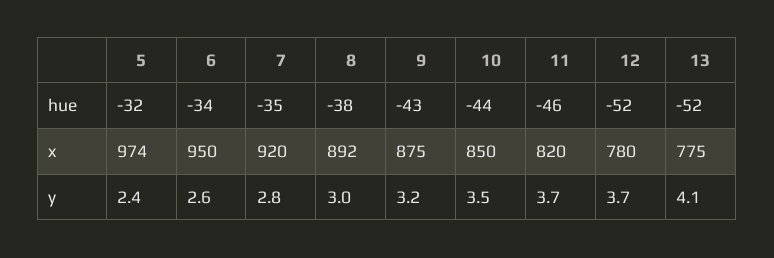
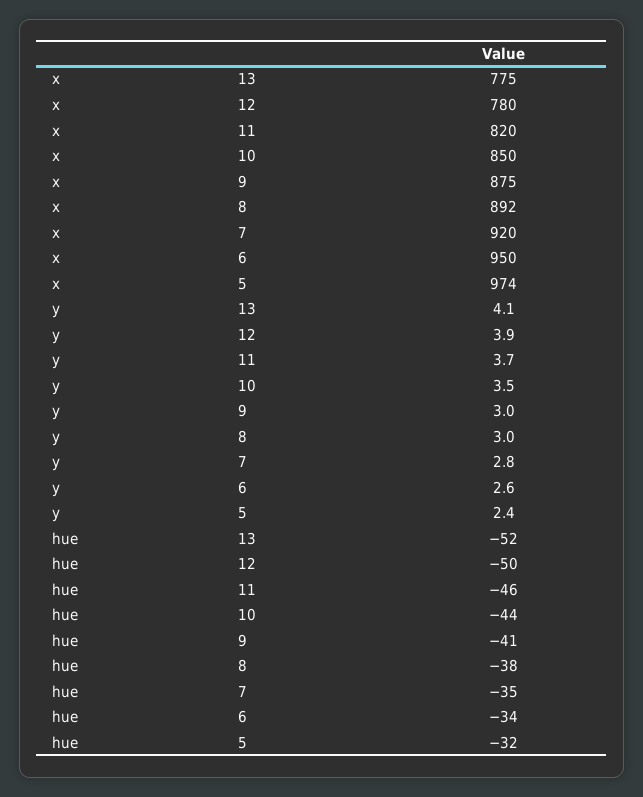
  {
    "5": {
      "hue": -32,
      "x": 974,
      "y": 2.4
    },
    "6": {
      "hue": -34,
      "x": 950,
      "y": 2.6
    },
    "7": {
      "hue": -35,
      "x": 920,
      "y": 2.8
    },
    "8": {
      "hue": -38,
      "x": 892,
      "y": 3
    },
    "9": {
-     "hue": -43,
+     "hue": -41,
      "x": 875,
-     "y": 3.2
+     "y": 3
    },
    "10": {
      "hue": -44,
      "x": 850,
      "y": 3.5
    },
    "11": {
      "hue": -46,
      "x": 820,
      "y": 3.7
    },
    "12": {
-     "hue": -52,
+     "hue": -50,
      "x": 780,
-     "y": 3.7
+     "y": 3.9
    },
    "13": {
      "hue": -52,
      "x": 775,
      "y": 4.1
    }
  }

